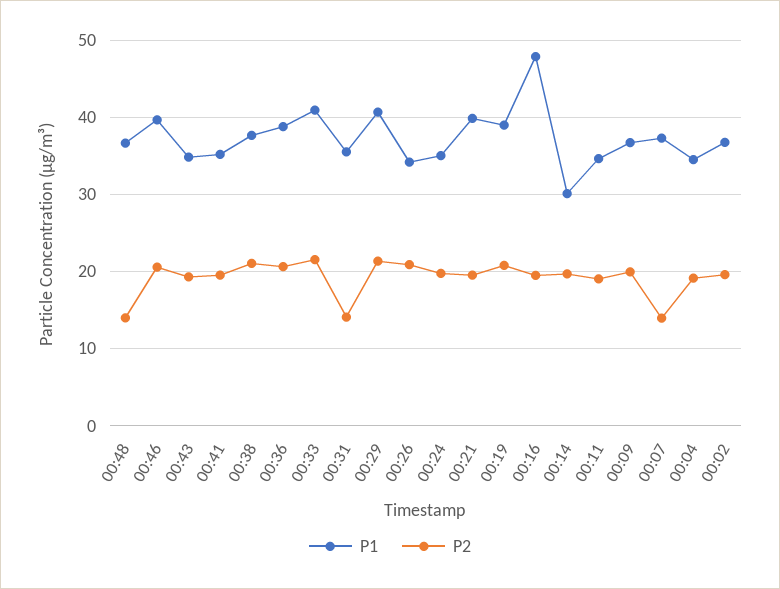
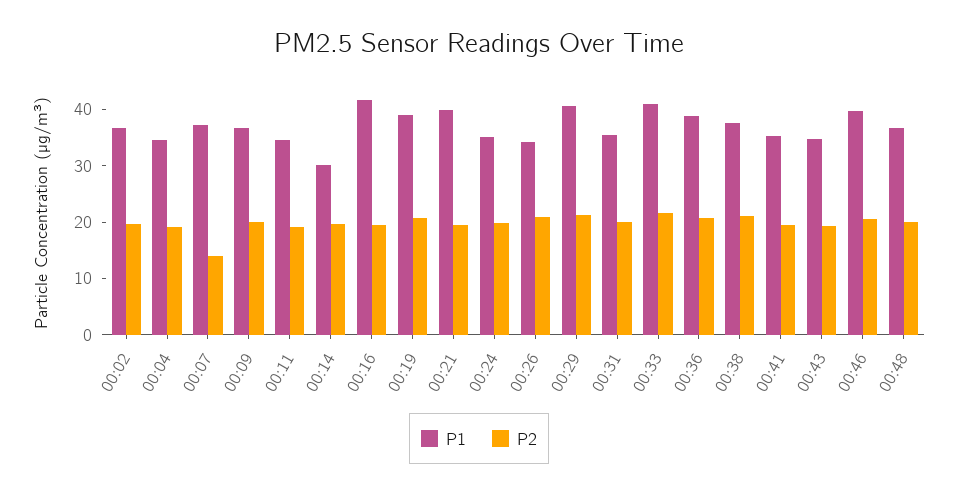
  {
    "P1": {
      "00:48": 37,
      "00:46": 40,
      "00:43": 35,
      "00:41": 35,
      "00:38": 38,
      "00:36": 39,
      "00:33": 41,
      "00:31": 36,
      "00:29": 41,
      "00:26": 34,
      "00:24": 35,
      "00:21": 40,
      "00:19": 39,
-     "00:16": 48,
+     "00:16": 42,
      "00:14": 30,
      "00:11": 35,
      "00:09": 37,
      "00:07": 37,
      "00:04": 35,
      "00:02": 37
    },
    "P2": {
-     "00:48": 14,
+     "00:48": 20,
      "00:46": 21,
      "00:43": 19,
      "00:41": 20,
      "00:38": 21,
      "00:36": 21,
      "00:33": 22,
-     "00:31": 14,
+     "00:31": 20,
      "00:29": 21,
      "00:26": 21,
      "00:24": 20,
      "00:21": 20,
      "00:19": 21,
      "00:16": 20,
      "00:14": 20,
      "00:11": 19,
      "00:09": 20,
      "00:07": 14,
      "00:04": 19,
      "00:02": 20
    }
  }

